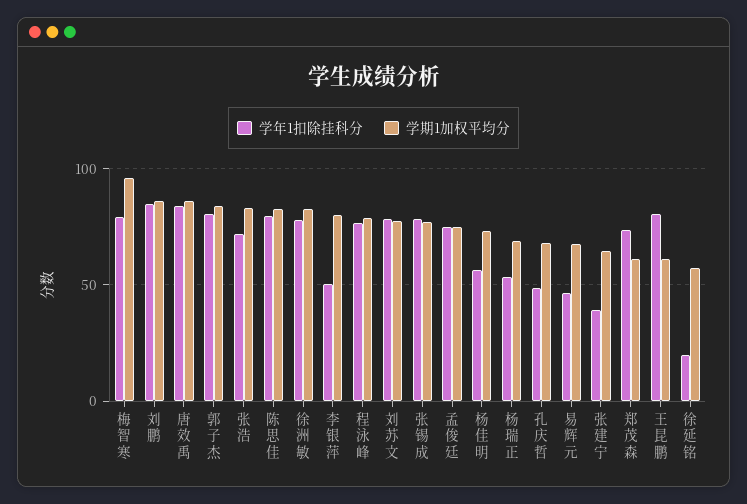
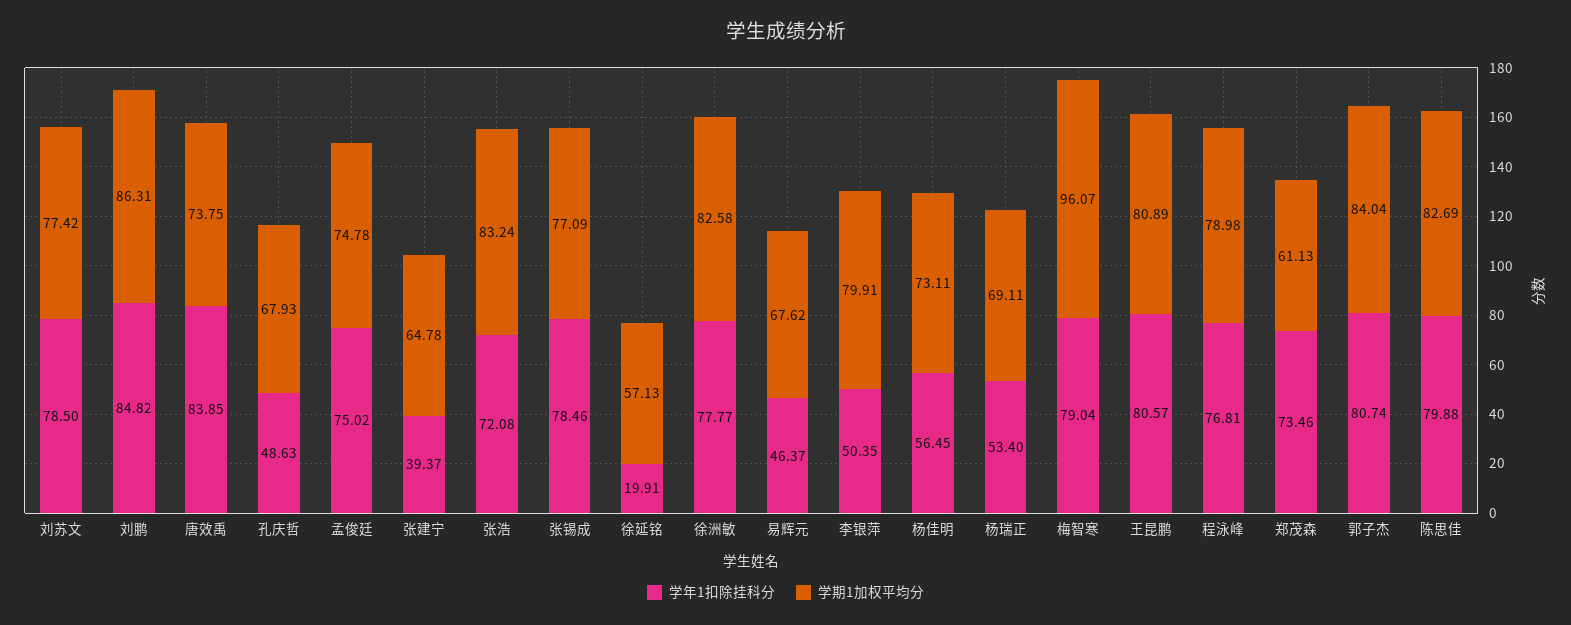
  {
    "学年1扣除挂科分": {
      "梅智寒": 79.04,
      "刘鹏": 84.82,
      "唐效禹": 83.85,
      "郭子杰": 80.74,
      "张浩": 72.08,
      "陈思佳": 79.88,
      "徐洲敏": 77.77,
      "李银萍": 50.35,
      "程泳峰": 76.81,
      "刘苏文": 78.5,
      "张锡成": 78.46,
      "孟俊廷": 75.02,
      "杨佳明": 56.45,
      "杨瑞正": 53.4,
      "孔庆哲": 48.63,
      "易辉元": 46.37,
      "张建宁": 39.37,
      "郑茂森": 73.46,
      "王昆鹏": 80.57,
      "徐延铭": 19.91
    },
    "学期1加权平均分": {
      "梅智寒": 96.07,
      "刘鹏": 86.31,
-     "唐效禹": 85,
+     "唐效禹": 73.75,
      "郭子杰": 84.04,
      "张浩": 83.24,
      "陈思佳": 82.69,
      "徐洲敏": 82.58,
      "李银萍": 79.91,
      "程泳峰": 78.98,
      "刘苏文": 77.42,
      "张锡成": 77.09,
      "孟俊廷": 74.78,
      "杨佳明": 73.11,
      "杨瑞正": 69.11,
      "孔庆哲": 67.93,
      "易辉元": 67.62,
      "张建宁": 64.78,
      "郑茂森": 61.13,
-     "王昆鹏": 60,
+     "王昆鹏": 80.89,
      "徐延铭": 57.13
    }
  }

